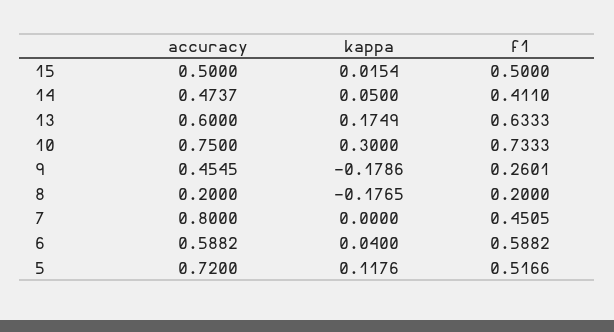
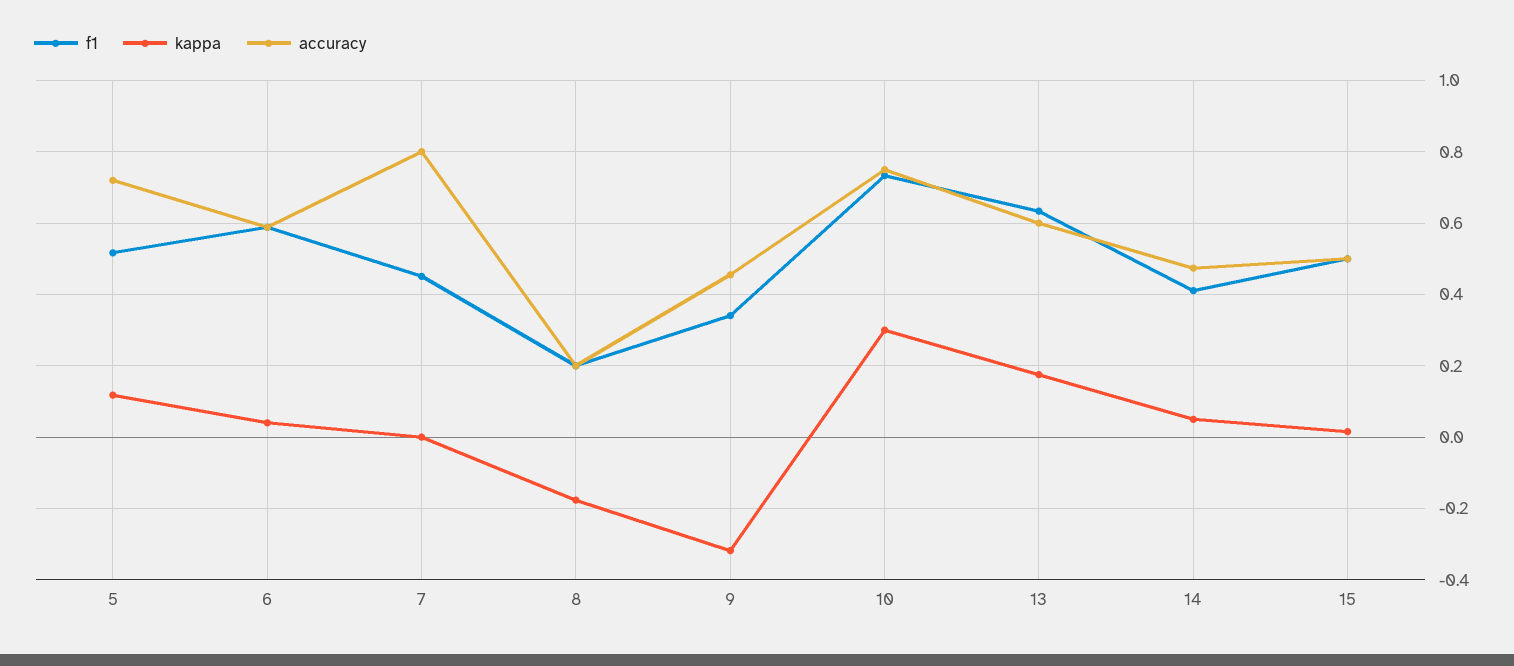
  {
    "accuracy": {
      "15": 0.5,
      "14": 0.4737,
      "13": 0.6,
      "10": 0.75,
      "9": 0.4545,
      "8": 0.2,
      "7": 0.8,
      "6": 0.5882,
      "5": 0.72
    },
    "kappa": {
      "15": 0.0154,
      "14": 0.05,
      "13": 0.1749,
      "10": 0.3,
-     "9": -0.1786,
+     "9": -0.32,
      "8": -0.1765,
      "7": 0,
      "6": 0.04,
      "5": 0.1176
    },
    "f1": {
      "15": 0.5,
      "14": 0.411,
      "13": 0.6333,
      "10": 0.7333,
-     "9": 0.2601,
+     "9": 0.34,
      "8": 0.2,
      "7": 0.4505,
      "6": 0.5882,
      "5": 0.5166
    }
  }

